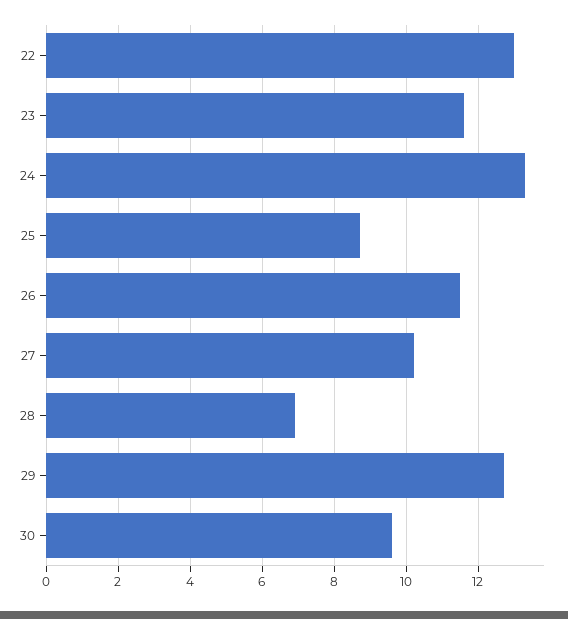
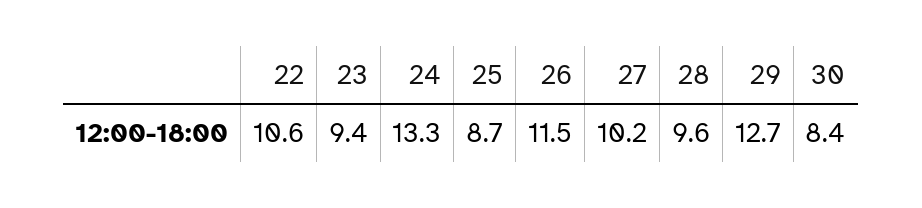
  {
-   "22": 13,
+   "22": 10.6,
-   "23": 11.5,
+   "23": 9.4,
    "24": 13.3,
    "25": 8.7,
    "26": 11.5,
    "27": 10.2,
-   "28": 7,
+   "28": 9.6,
    "29": 12.7,
-   "30": 9.5
+   "30": 8.4
  }

